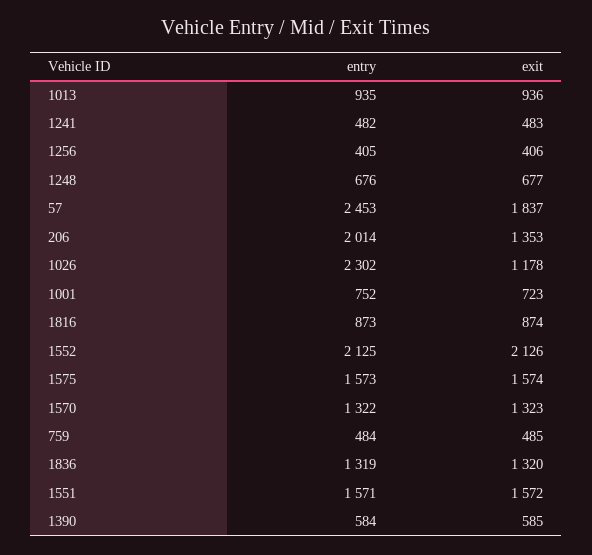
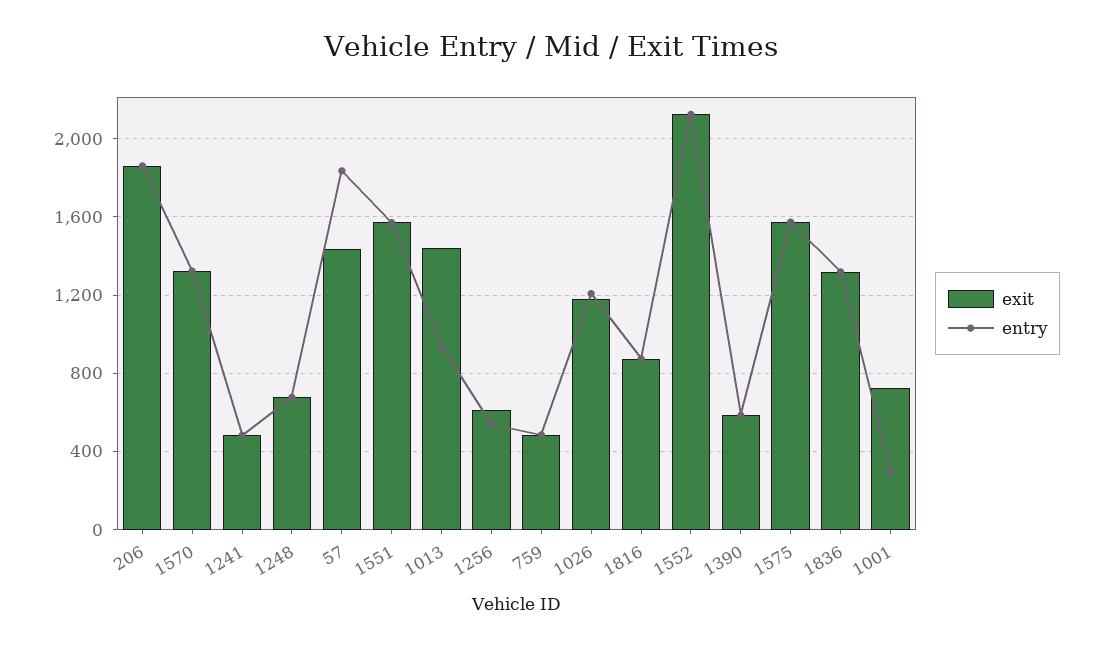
  {
    "entry": {
      "1013": 935,
      "1241": 482,
-     "1256": 405,
+     "1256": 550,
      "1248": 676,
-     "57": 2453,
+     "57": 1850,
-     "206": 2014,
+     "206": 1850,
-     "1026": 2302,
+     "1026": 1200,
-     "1001": 752,
+     "1001": 300,
      "1816": 873,
      "1552": 2125,
      "1575": 1573,
      "1570": 1322,
      "759": 484,
      "1836": 1319,
      "1551": 1571,
      "1390": 584
    },
    "exit": {
-     "1013": 936,
+     "1013": 1450,
      "1241": 483,
-     "1256": 406,
+     "1256": 600,
      "1248": 677,
-     "57": 1837,
+     "57": 1450,
-     "206": 1353,
+     "206": 1850,
      "1026": 1178,
      "1001": 723,
      "1816": 874,
      "1552": 2126,
      "1575": 1574,
      "1570": 1323,
      "759": 485,
      "1836": 1320,
      "1551": 1572,
      "1390": 585
    }
  }

